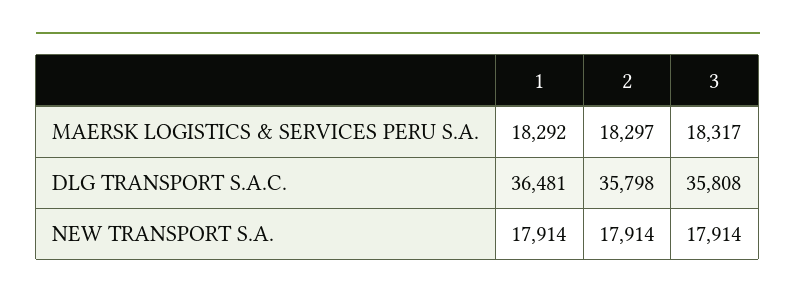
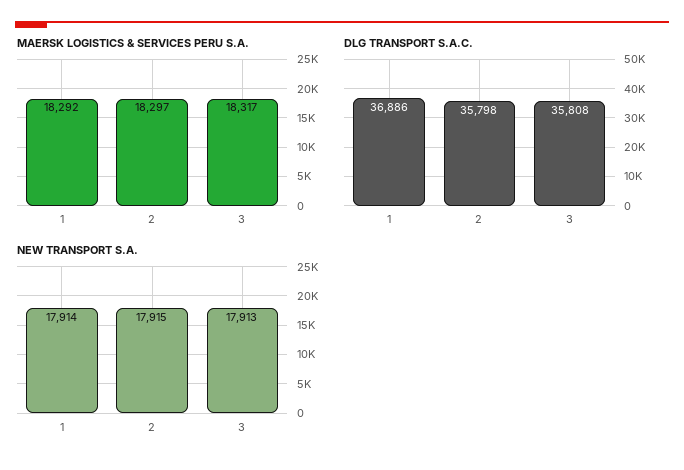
  {
    "MAERSK LOGISTICS & SERVICES PERU S.A.": {
      "1": 18292,
      "2": 18297,
      "3": 18317
    },
    "DLG TRANSPORT S.A.C.": {
-     "1": 36481,
+     "1": 36886,
      "2": 35798,
      "3": 35808
    },
    "NEW TRANSPORT S.A.": {
      "1": 17914,
-     "2": 17914,
+     "2": 17915,
-     "3": 17914
+     "3": 17913
    }
  }

